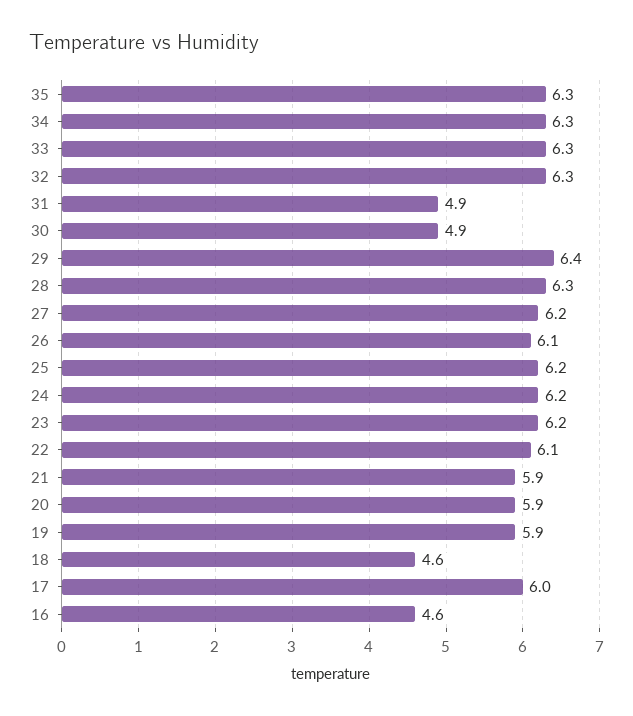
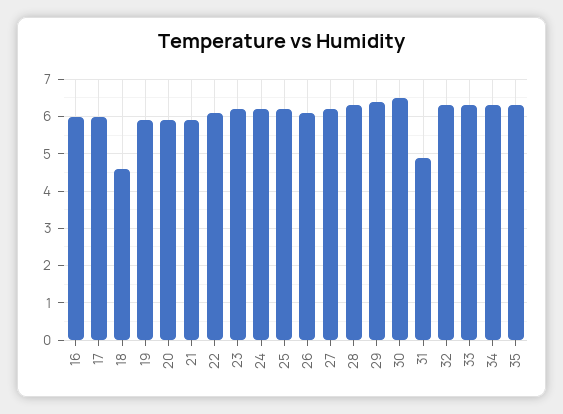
  {
    "35": 6.3,
    "34": 6.3,
    "33": 6.3,
    "32": 6.3,
    "31": 4.9,
-   "30": 4.9,
+   "30": 6.5,
    "29": 6.4,
    "28": 6.3,
    "27": 6.2,
    "26": 6.1,
    "25": 6.2,
    "24": 6.2,
    "23": 6.2,
    "22": 6.1,
    "21": 5.9,
    "20": 5.9,
    "19": 5.9,
    "18": 4.6,
    "17": 6,
-   "16": 4.6
+   "16": 6
  }

